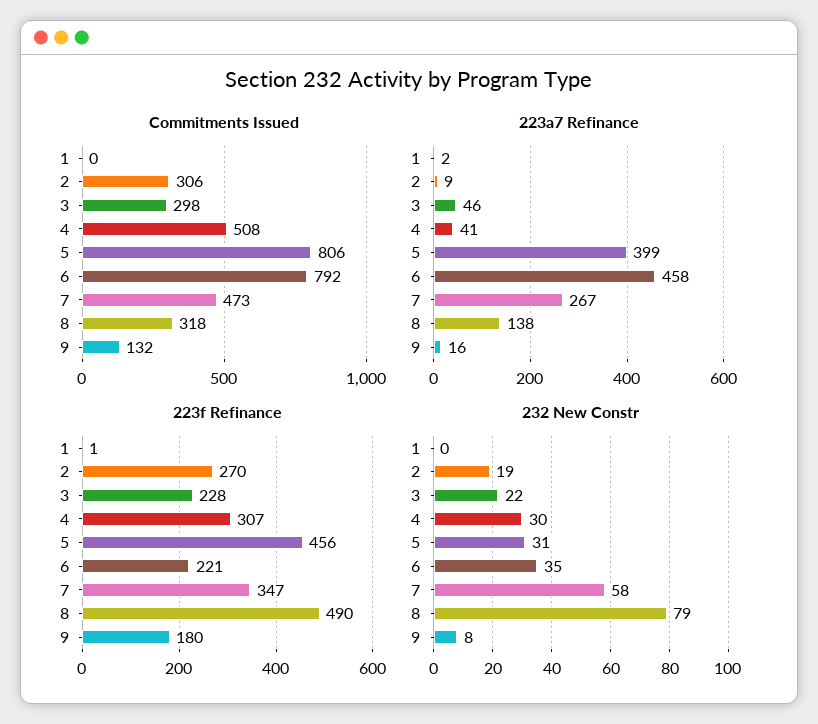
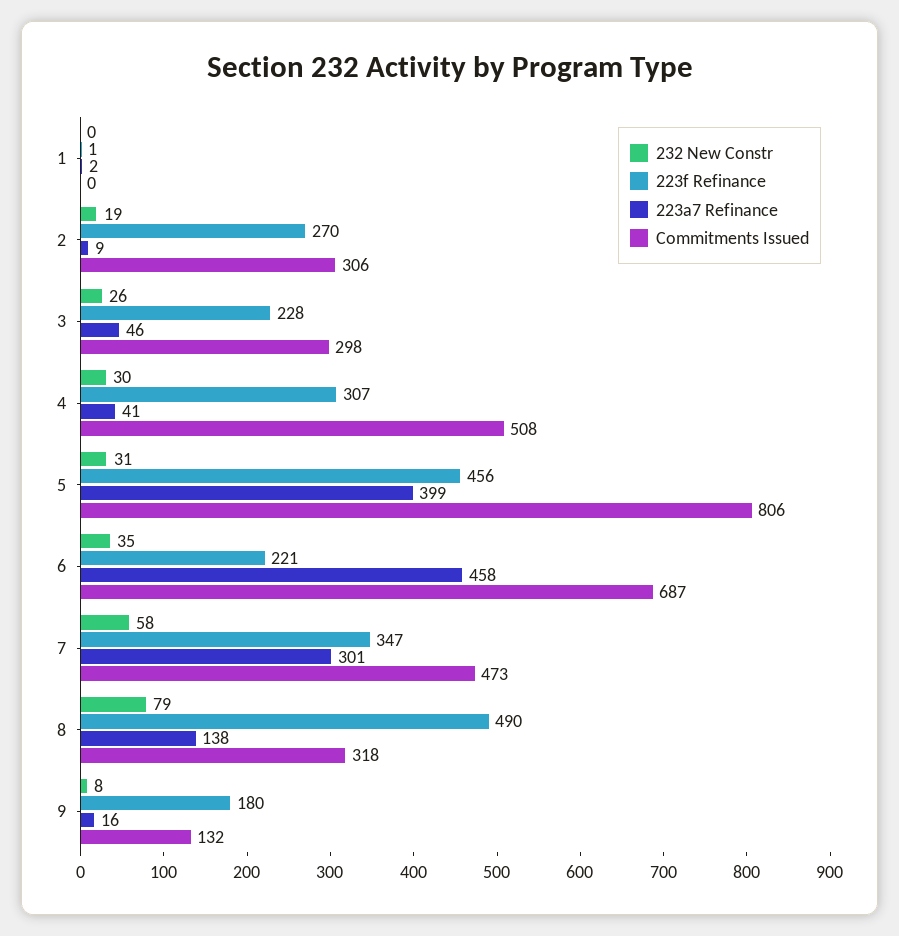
  {
    "Commitments Issued": {
      "1": 0,
      "2": 306,
      "3": 298,
      "4": 508,
      "5": 806,
-     "6": 792,
+     "6": 687,
      "7": 473,
      "8": 318,
      "9": 132
    },
    "223a7 Refinance": {
      "1": 2,
      "2": 9,
      "3": 46,
      "4": 41,
      "5": 399,
      "6": 458,
-     "7": 267,
+     "7": 301,
      "8": 138,
      "9": 16
    },
    "223f Refinance": {
      "1": 1,
      "2": 270,
      "3": 228,
      "4": 307,
      "5": 456,
      "6": 221,
      "7": 347,
      "8": 490,
      "9": 180
    },
    "232 New Constr": {
      "1": 0,
      "2": 19,
-     "3": 22,
+     "3": 26,
      "4": 30,
      "5": 31,
      "6": 35,
      "7": 58,
      "8": 79,
      "9": 8
    }
  }

